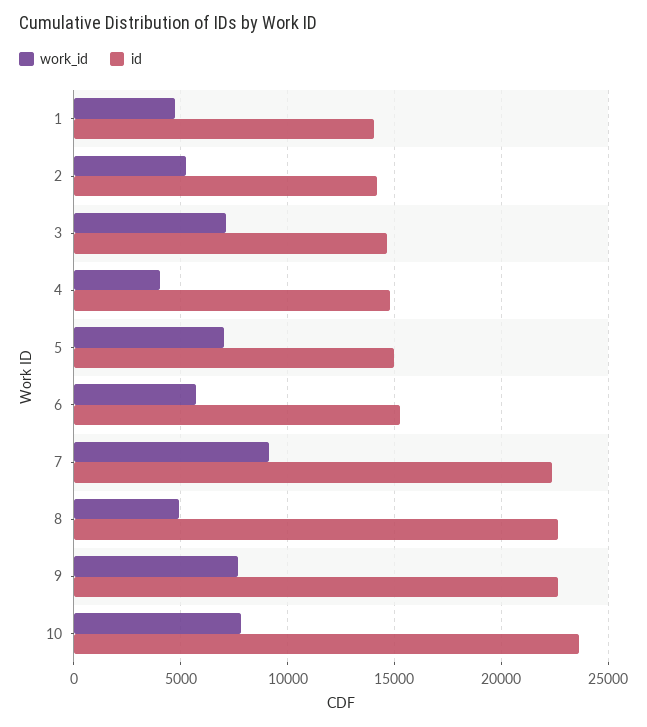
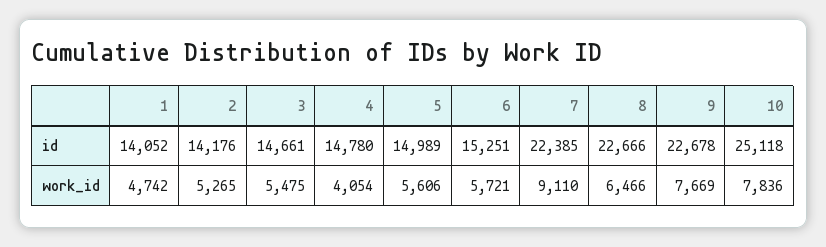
  {
    "work_id": {
      "1": 4742,
      "2": 5265,
-     "3": 7000,
+     "3": 5475,
      "4": 4054,
-     "5": 7000,
+     "5": 5606,
      "6": 5721,
      "7": 9110,
-     "8": 5000,
+     "8": 6466,
      "9": 7669,
      "10": 7836
    },
    "id": {
      "1": 14052,
      "2": 14176,
      "3": 14661,
      "4": 14780,
      "5": 14989,
      "6": 15251,
      "7": 22385,
      "8": 22666,
      "9": 22678,
-     "10": 23500
+     "10": 25118
    }
  }

